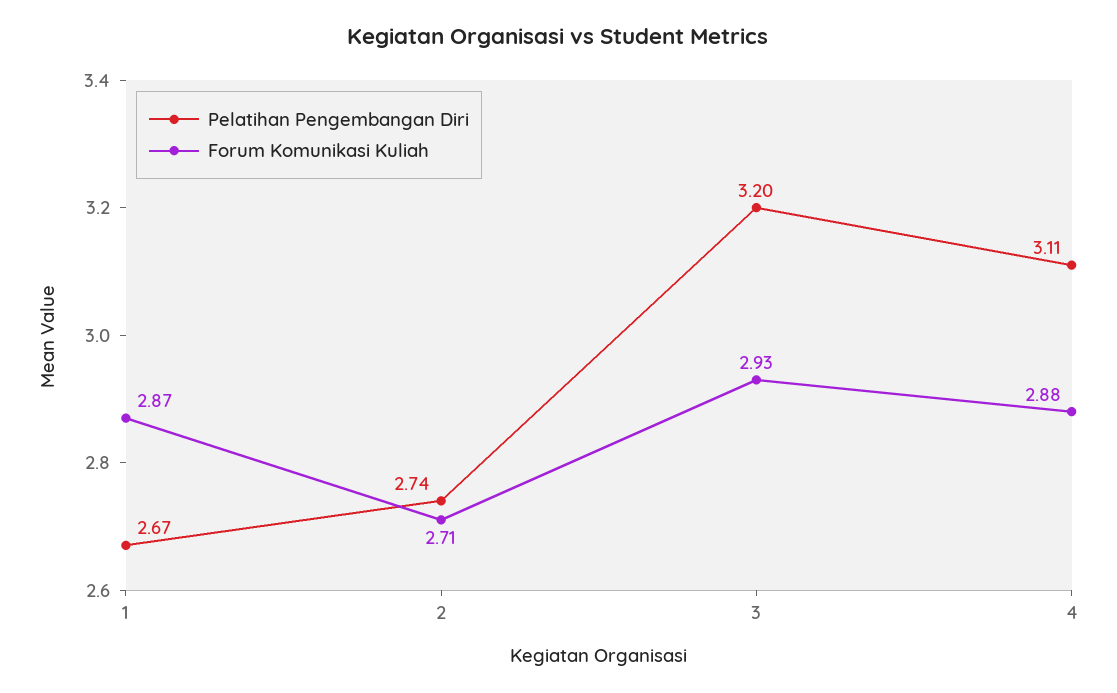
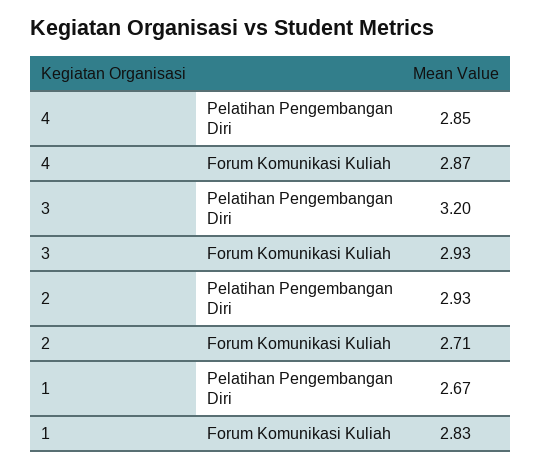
  {
    "Pelatihan Pengembangan Diri": {
      "1": 2.67,
-     "2": 2.74,
+     "2": 2.93,
      "3": 3.2,
-     "4": 3.11
+     "4": 2.85
    },
    "Forum Komunikasi Kuliah": {
-     "1": 2.87,
+     "1": 2.83,
      "2": 2.71,
      "3": 2.93,
-     "4": 2.88
+     "4": 2.87
    }
  }

